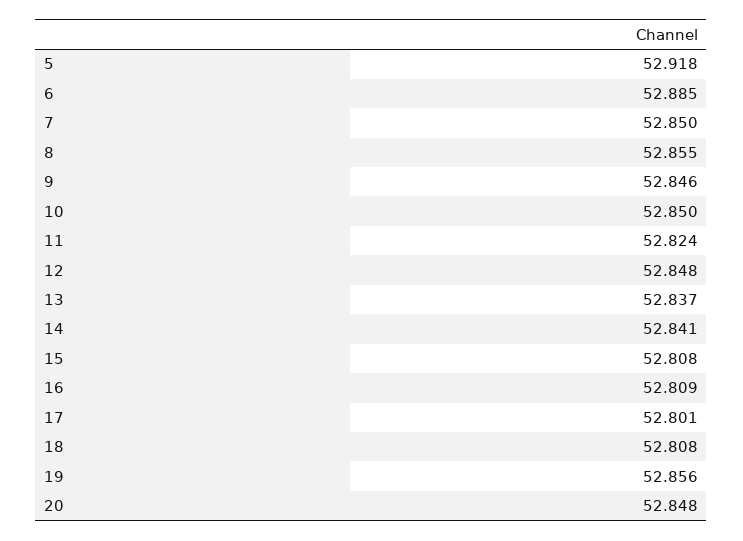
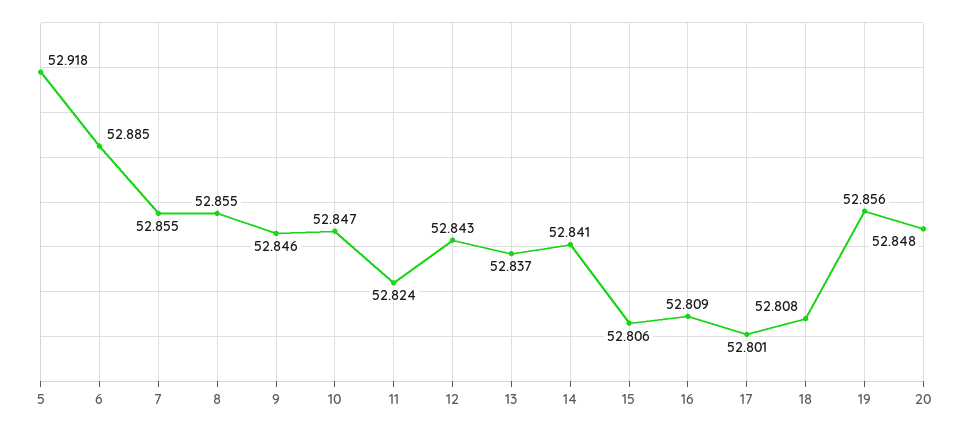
  {
    "5": 52.918,
    "6": 52.885,
-   "7": 52.85,
+   "7": 52.855,
    "8": 52.855,
    "9": 52.846,
-   "10": 52.85,
+   "10": 52.847,
    "11": 52.824,
-   "12": 52.848,
+   "12": 52.843,
    "13": 52.837,
    "14": 52.841,
-   "15": 52.808,
+   "15": 52.806,
    "16": 52.809,
    "17": 52.801,
    "18": 52.808,
    "19": 52.856,
    "20": 52.848
  }

